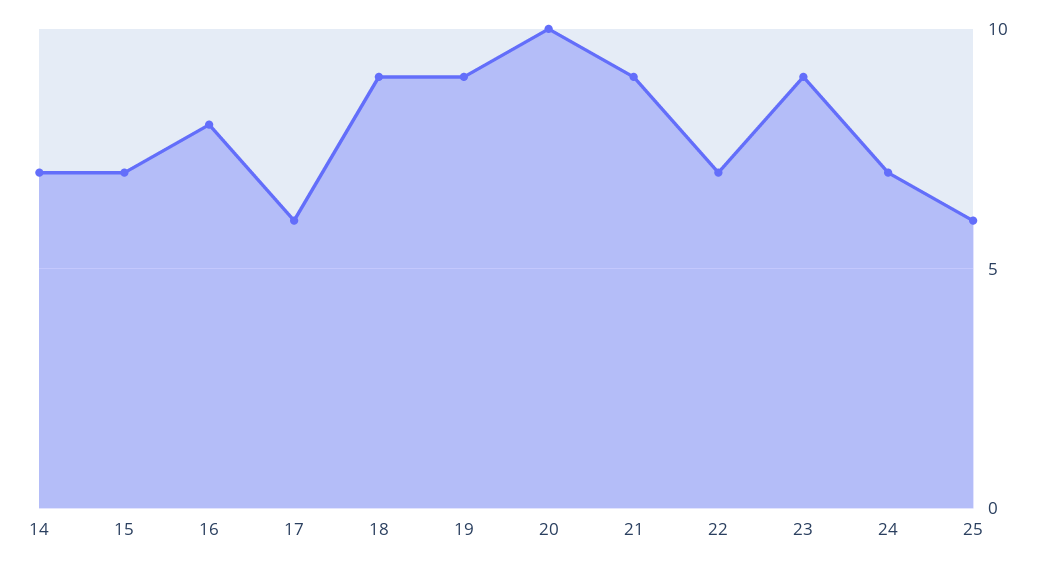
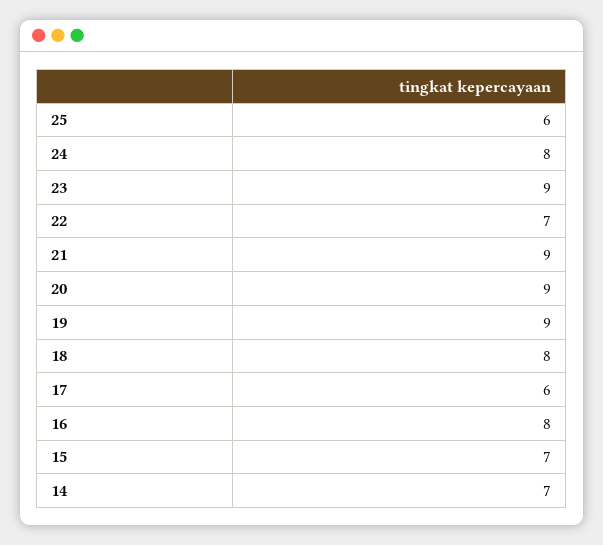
  {
    "14": 7,
    "15": 7,
    "16": 8,
    "17": 6,
-   "18": 9,
+   "18": 8,
    "19": 9,
-   "20": 10,
+   "20": 9,
    "21": 9,
    "22": 7,
    "23": 9,
-   "24": 7,
+   "24": 8,
    "25": 6
  }

